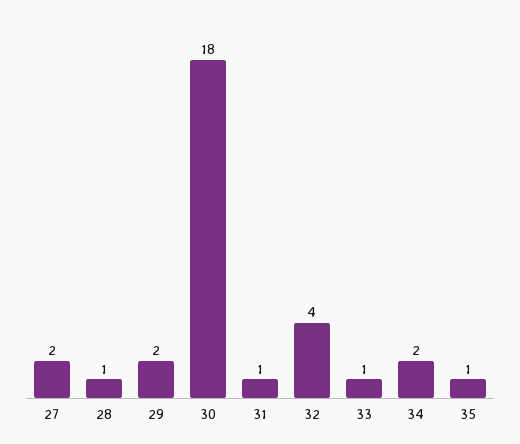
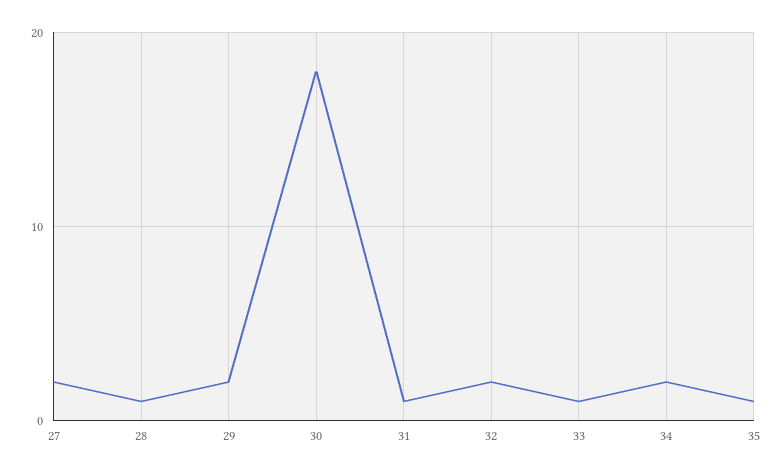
  {
    "27": 2,
    "28": 1,
    "29": 2,
    "30": 18,
    "31": 1,
-   "32": 4,
+   "32": 2,
    "33": 1,
    "34": 2,
    "35": 1
  }

